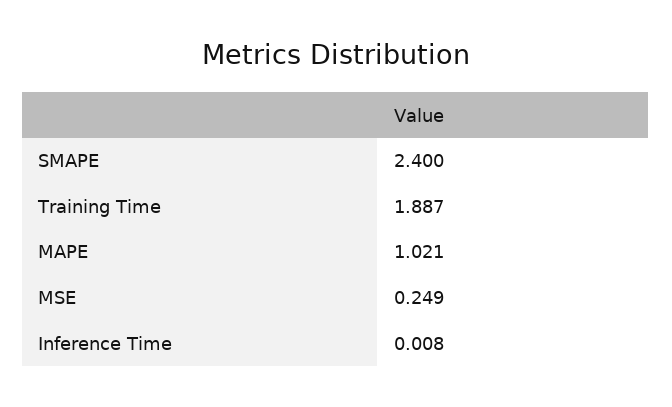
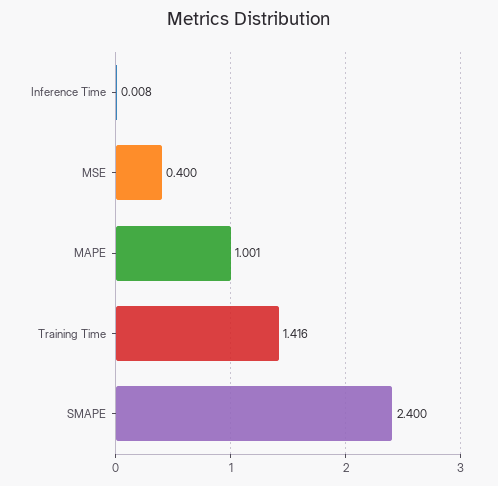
  {
    "SMAPE": 2.4,
-   "Training Time": 1.887,
+   "Training Time": 1.416,
-   "MAPE": 1.021,
+   "MAPE": 1.001,
-   "MSE": 0.249,
+   "MSE": 0.4,
    "Inference Time": 0.008
  }

